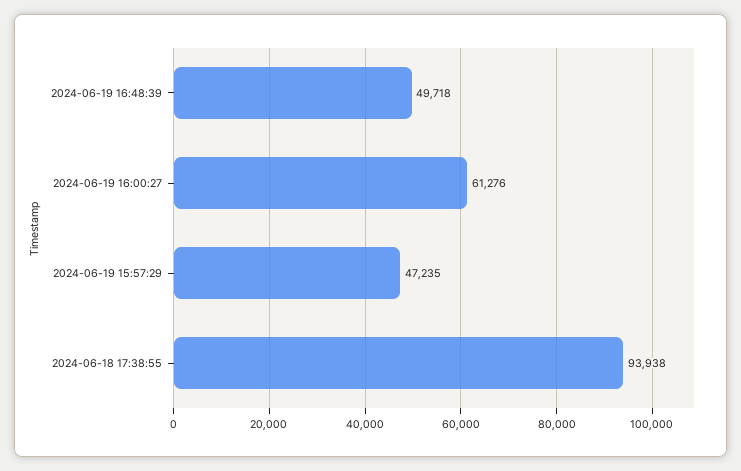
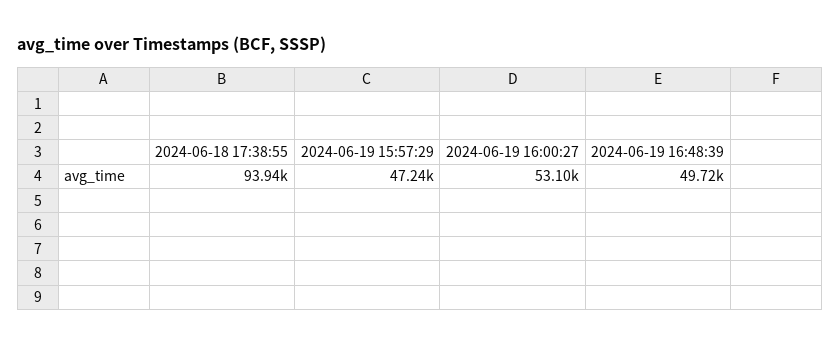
  {
    "2024-06-19 16:48:39": 49718,
-   "2024-06-19 16:00:27": 61276,
+   "2024-06-19 16:00:27": 53100,
    "2024-06-19 15:57:29": 47235,
    "2024-06-18 17:38:55": 93938
  }

